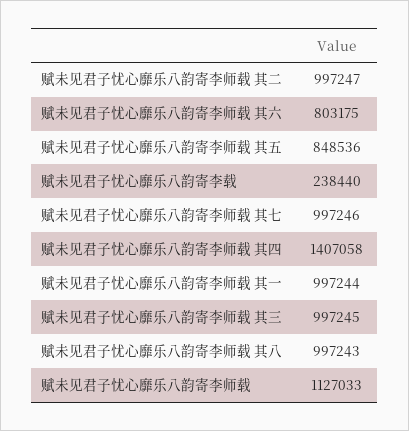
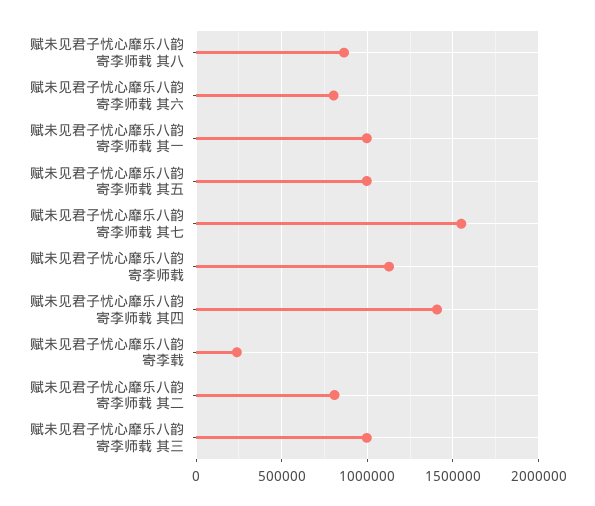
  {
-   "赋未见君子忧心靡乐八韵寄李师载 其二": 997247,
+   "赋未见君子忧心靡乐八韵寄李师载 其二": 800000,
    "赋未见君子忧心靡乐八韵寄李师载 其六": 803175,
-   "赋未见君子忧心靡乐八韵寄李师载 其五": 848536,
+   "赋未见君子忧心靡乐八韵寄李师载 其五": 1000000,
    "赋未见君子忧心靡乐八韵寄李载": 238440,
-   "赋未见君子忧心靡乐八韵寄李师载 其七": 997246,
+   "赋未见君子忧心靡乐八韵寄李师载 其七": 1550000,
    "赋未见君子忧心靡乐八韵寄李师载 其四": 1407058,
    "赋未见君子忧心靡乐八韵寄李师载 其一": 997244,
    "赋未见君子忧心靡乐八韵寄李师载 其三": 997245,
-   "赋未见君子忧心靡乐八韵寄李师载 其八": 997243,
+   "赋未见君子忧心靡乐八韵寄李师载 其八": 850000,
    "赋未见君子忧心靡乐八韵寄李师载": 1127033
  }

